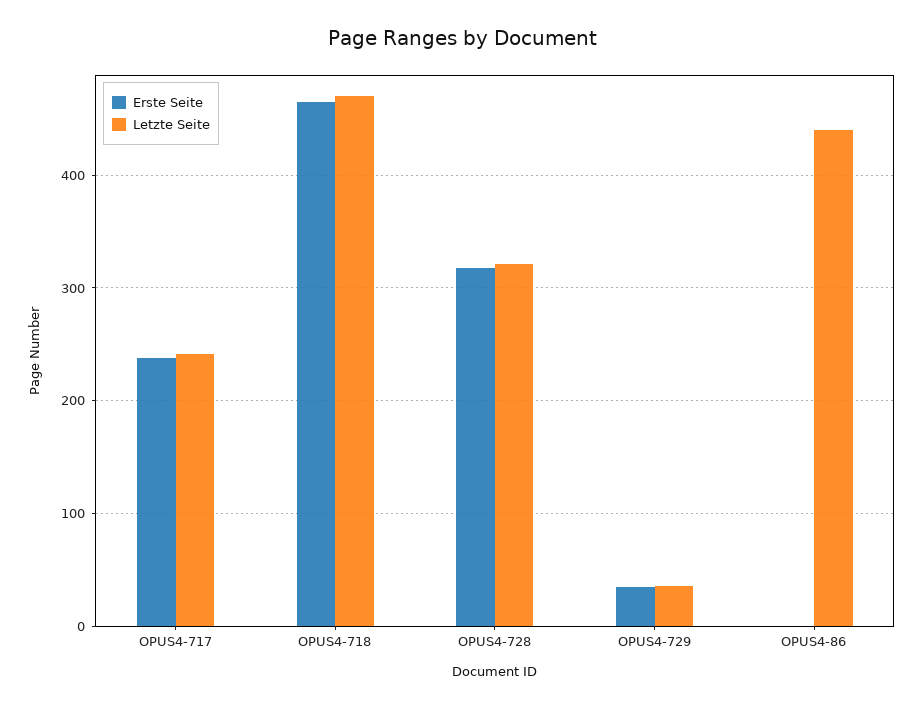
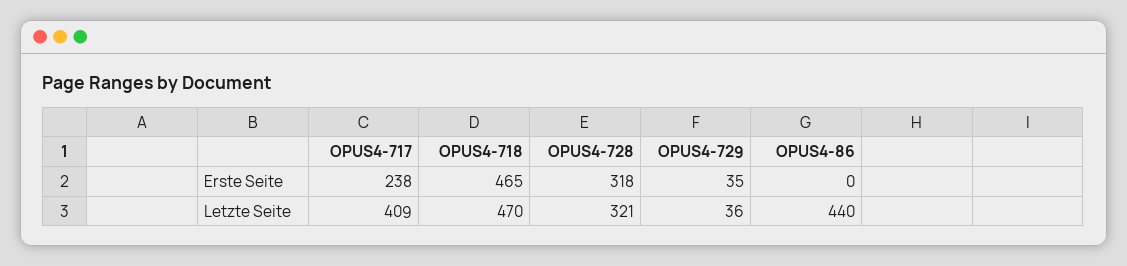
  {
    "Erste Seite": {
      "OPUS4-717": 238,
      "OPUS4-718": 465,
      "OPUS4-728": 318,
      "OPUS4-729": 35,
      "OPUS4-86": 0
    },
    "Letzte Seite": {
-     "OPUS4-717": 240,
+     "OPUS4-717": 409,
      "OPUS4-718": 470,
      "OPUS4-728": 321,
      "OPUS4-729": 36,
      "OPUS4-86": 440
    }
  }

